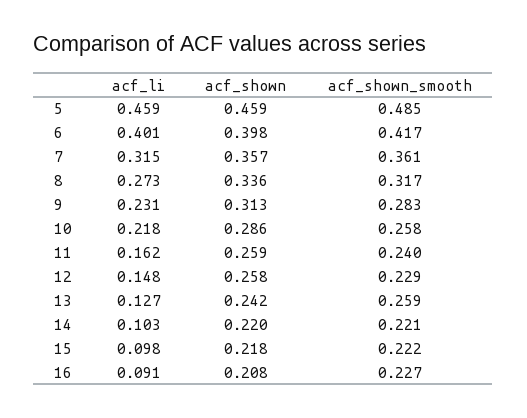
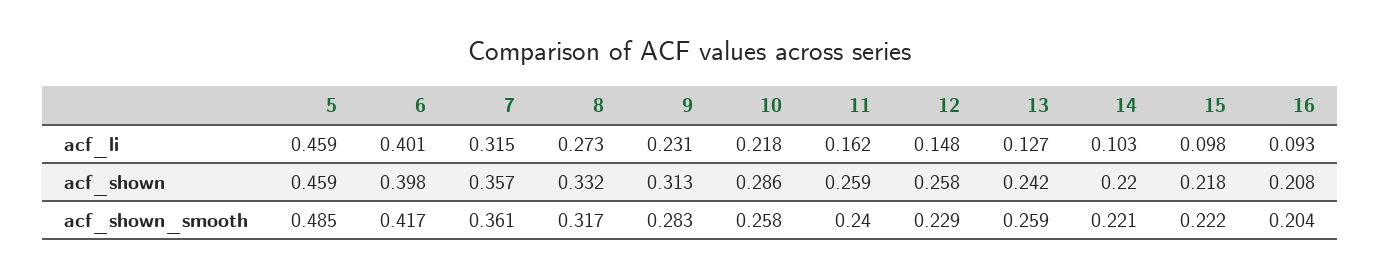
  {
    "acf_li": {
      "5": 0.459,
      "6": 0.401,
      "7": 0.315,
      "8": 0.273,
      "9": 0.231,
      "10": 0.218,
      "11": 0.162,
      "12": 0.148,
      "13": 0.127,
      "14": 0.103,
      "15": 0.098,
-     "16": 0.091
+     "16": 0.093
    },
    "acf_shown": {
      "5": 0.459,
      "6": 0.398,
      "7": 0.357,
-     "8": 0.336,
+     "8": 0.332,
      "9": 0.313,
      "10": 0.286,
      "11": 0.259,
      "12": 0.258,
      "13": 0.242,
      "14": 0.22,
      "15": 0.218,
      "16": 0.208
    },
    "acf_shown_smooth": {
      "5": 0.485,
      "6": 0.417,
      "7": 0.361,
      "8": 0.317,
      "9": 0.283,
      "10": 0.258,
      "11": 0.24,
      "12": 0.229,
      "13": 0.259,
      "14": 0.221,
      "15": 0.222,
-     "16": 0.227
+     "16": 0.204
    }
  }

